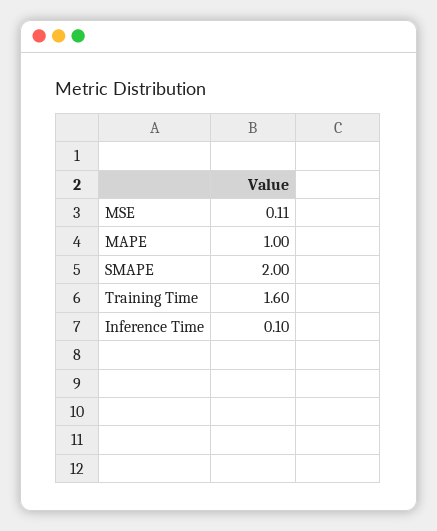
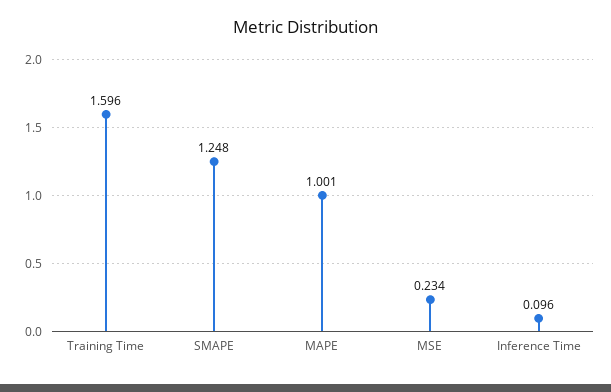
  {
-   "MSE": 0.11,
+   "MSE": 0.234,
    "MAPE": 1.001,
-   "SMAPE": 2,
+   "SMAPE": 1.248,
    "Training Time": 1.596,
    "Inference Time": 0.096
  }

